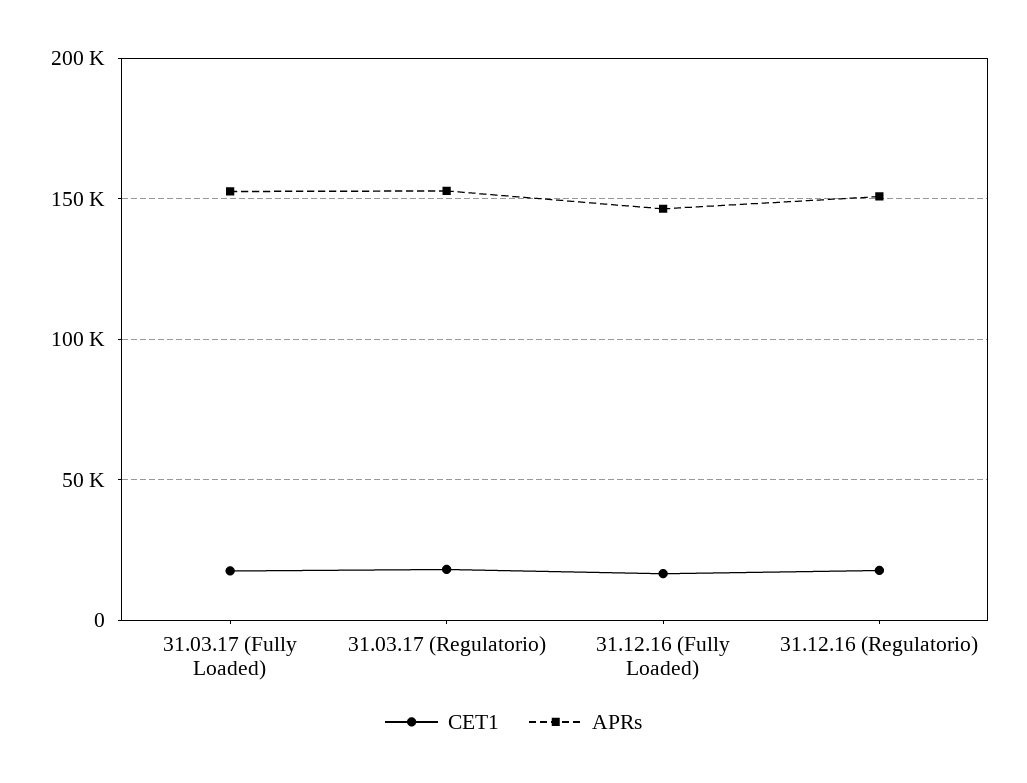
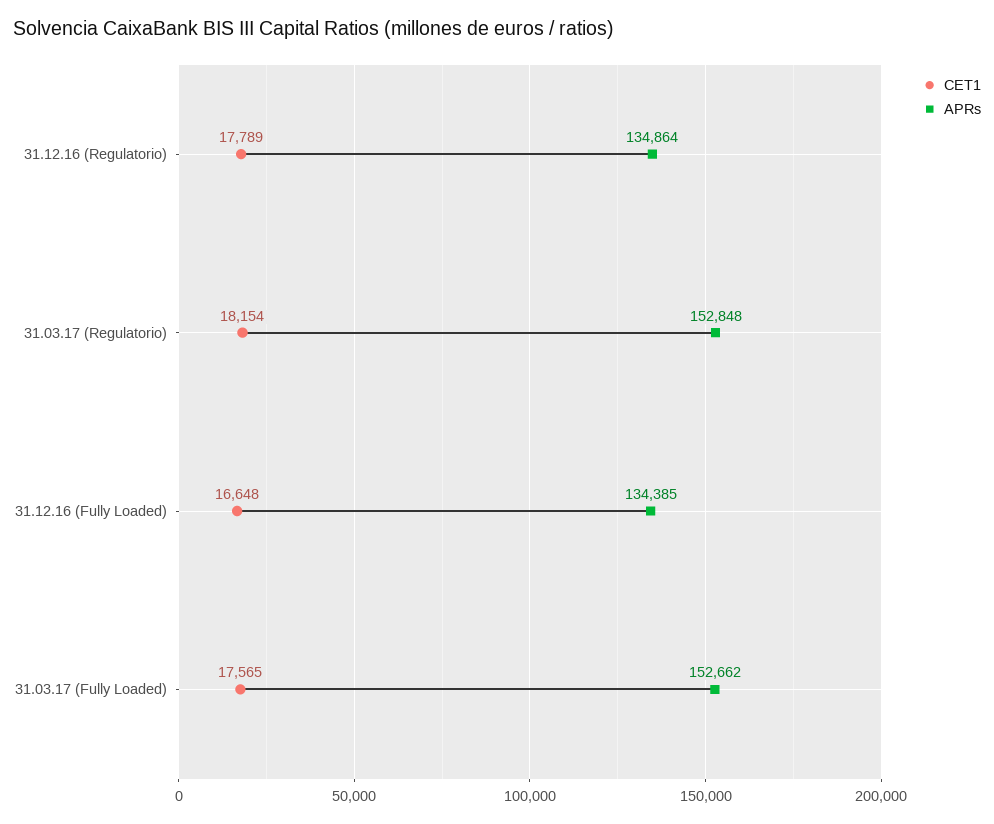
  {
    "CET1": {
      "31.03.17 (Fully Loaded)": 17565,
      "31.03.17 (Regulatorio)": 18154,
      "31.12.16 (Fully Loaded)": 16648,
      "31.12.16 (Regulatorio)": 17789
    },
    "APRs": {
      "31.03.17 (Fully Loaded)": 152662,
      "31.03.17 (Regulatorio)": 152848,
-     "31.12.16 (Fully Loaded)": 145000,
+     "31.12.16 (Fully Loaded)": 134385,
-     "31.12.16 (Regulatorio)": 150000
+     "31.12.16 (Regulatorio)": 134864
    }
  }

